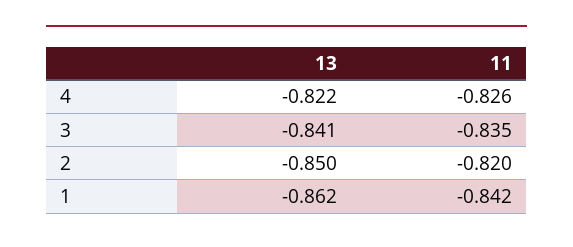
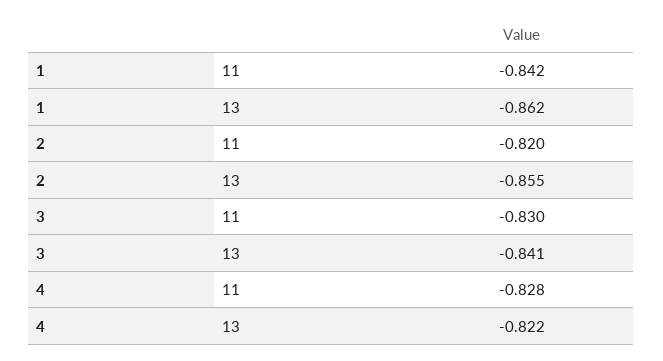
  {
    "13": {
      "4": -0.822,
      "3": -0.841,
-     "2": -0.85,
+     "2": -0.855,
      "1": -0.862
    },
    "11": {
-     "4": -0.826,
+     "4": -0.828,
-     "3": -0.835,
+     "3": -0.83,
      "2": -0.82,
      "1": -0.842
    }
  }

